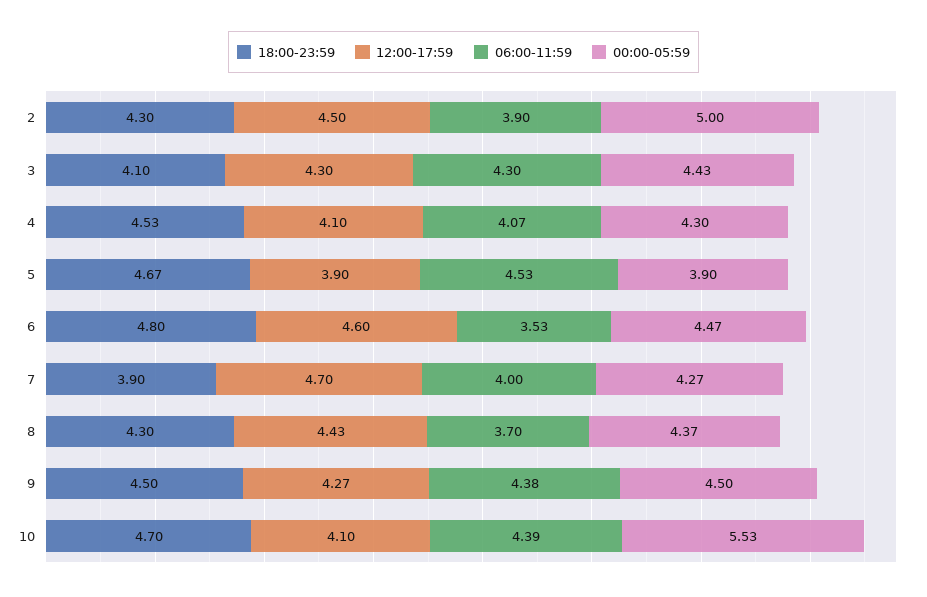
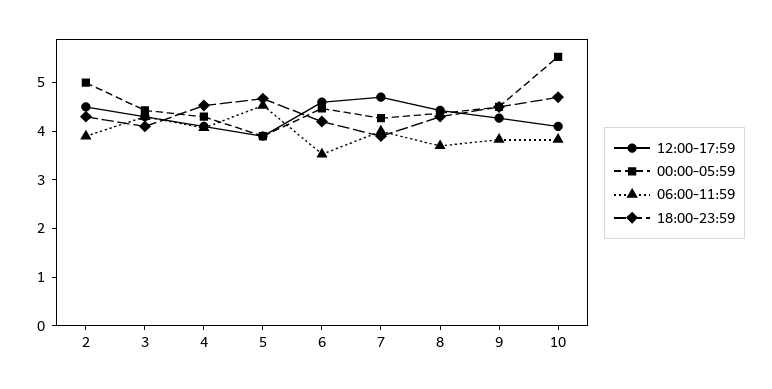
  {
    "18:00-23:59": {
      "2": 4.3,
      "3": 4.1,
      "4": 4.53,
      "5": 4.67,
-     "6": 4.8,
+     "6": 4.2,
      "7": 3.9,
      "8": 4.3,
      "9": 4.5,
      "10": 4.7
    },
    "12:00-17:59": {
      "2": 4.5,
      "3": 4.3,
      "4": 4.1,
      "5": 3.9,
      "6": 4.6,
      "7": 4.7,
      "8": 4.43,
      "9": 4.27,
      "10": 4.1
    },
    "06:00-11:59": {
      "2": 3.9,
      "3": 4.3,
      "4": 4.07,
      "5": 4.53,
      "6": 3.53,
      "7": 4,
      "8": 3.7,
-     "9": 4.38,
+     "9": 3.8,
-     "10": 4.39
+     "10": 3.8
    },
    "00:00-05:59": {
      "2": 5,
      "3": 4.43,
      "4": 4.3,
      "5": 3.9,
      "6": 4.47,
      "7": 4.27,
      "8": 4.37,
      "9": 4.5,
      "10": 5.53
    }
  }

